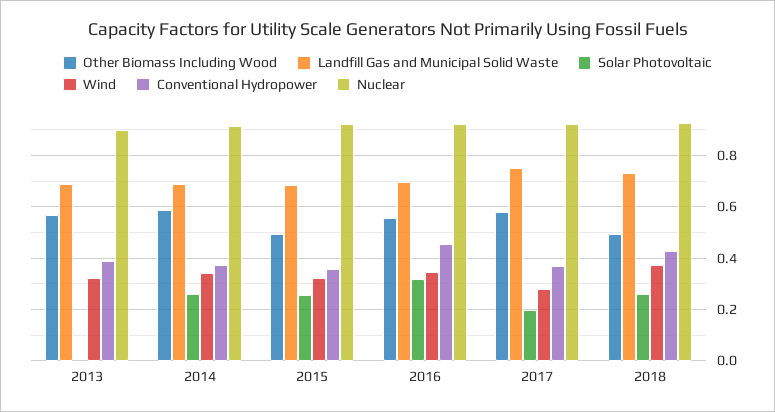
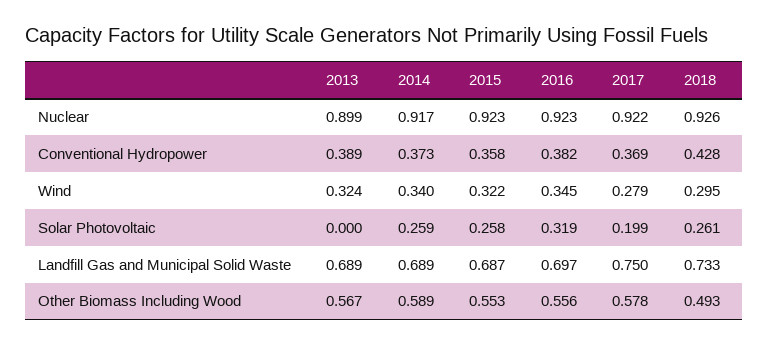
  {
    "Other Biomass Including Wood": {
      "2013": 0.567,
      "2014": 0.589,
-     "2015": 0.5,
+     "2015": 0.553,
      "2016": 0.556,
      "2017": 0.578,
      "2018": 0.493
    },
    "Landfill Gas and Municipal Solid Waste": {
      "2013": 0.689,
      "2014": 0.689,
      "2015": 0.687,
      "2016": 0.697,
      "2017": 0.75,
      "2018": 0.733
    },
    "Solar Photovoltaic": {
      "2013": 0,
      "2014": 0.259,
      "2015": 0.258,
      "2016": 0.319,
      "2017": 0.199,
      "2018": 0.261
    },
    "Wind": {
      "2013": 0.324,
      "2014": 0.34,
      "2015": 0.322,
      "2016": 0.345,
      "2017": 0.279,
-     "2018": 0.375
+     "2018": 0.295
    },
    "Conventional Hydropower": {
      "2013": 0.389,
      "2014": 0.373,
      "2015": 0.358,
-     "2016": 0.45,
+     "2016": 0.382,
      "2017": 0.369,
      "2018": 0.428
    },
    "Nuclear": {
      "2013": 0.899,
      "2014": 0.917,
      "2015": 0.923,
      "2016": 0.923,
      "2017": 0.922,
      "2018": 0.926
    }
  }

